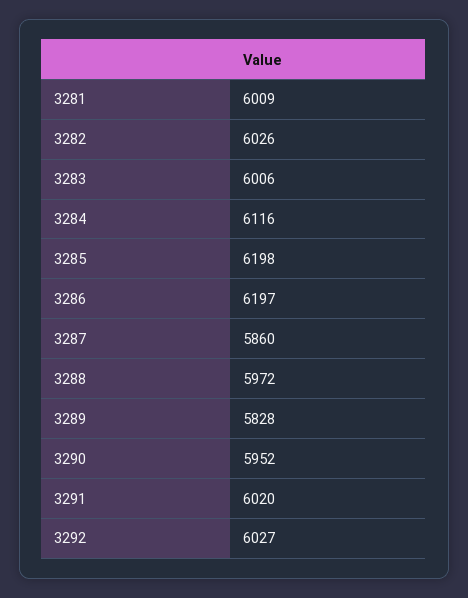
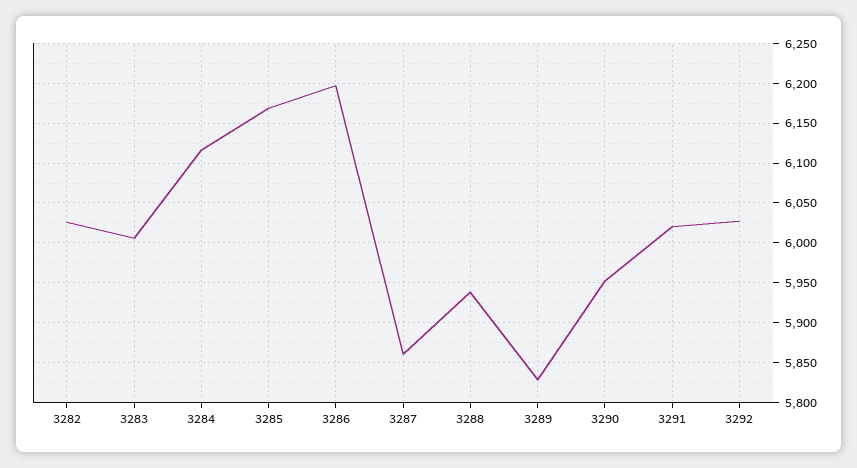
  {
-   "3281": 6009,
    "3282": 6026,
    "3283": 6006,
    "3284": 6116,
-   "3285": 6198,
+   "3285": 6170,
    "3286": 6197,
    "3287": 5860,
-   "3288": 5972,
+   "3288": 5940,
    "3289": 5828,
    "3290": 5952,
    "3291": 6020,
    "3292": 6027
  }

